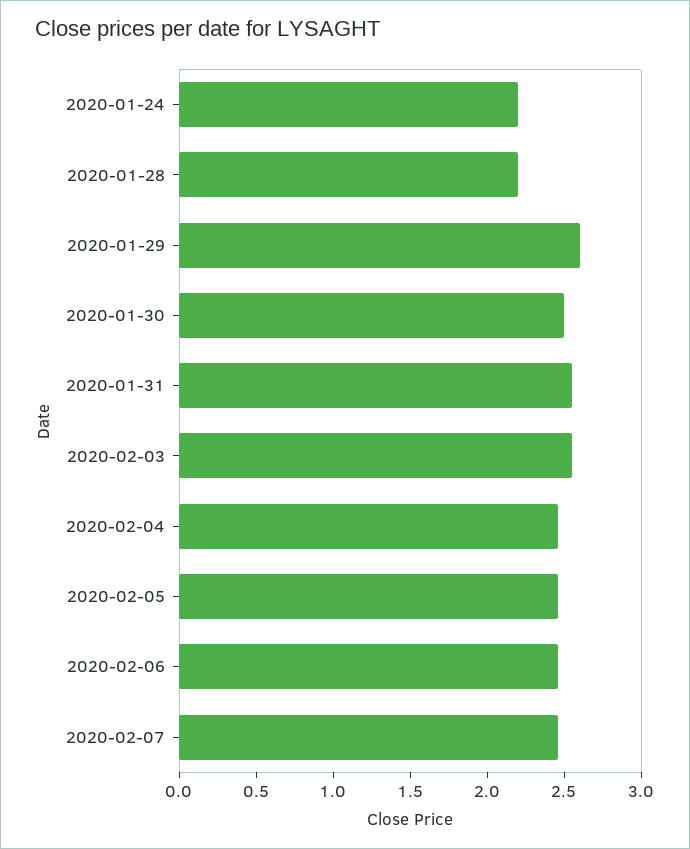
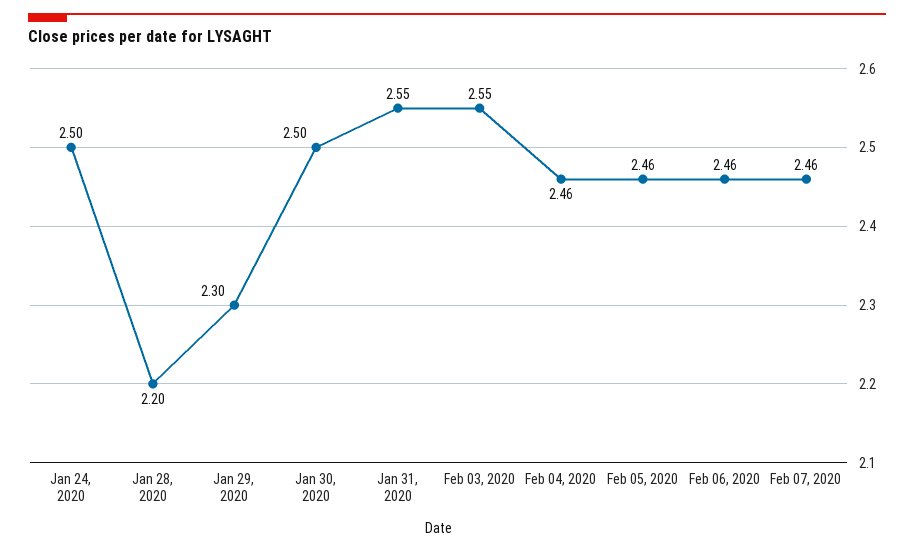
  {
-   "2020-01-24": 2.2,
+   "2020-01-24": 2.5,
    "2020-01-28": 2.2,
-   "2020-01-29": 2.6,
+   "2020-01-29": 2.3,
    "2020-01-30": 2.5,
    "2020-01-31": 2.55,
    "2020-02-03": 2.55,
    "2020-02-04": 2.46,
    "2020-02-05": 2.46,
    "2020-02-06": 2.46,
    "2020-02-07": 2.46
  }

